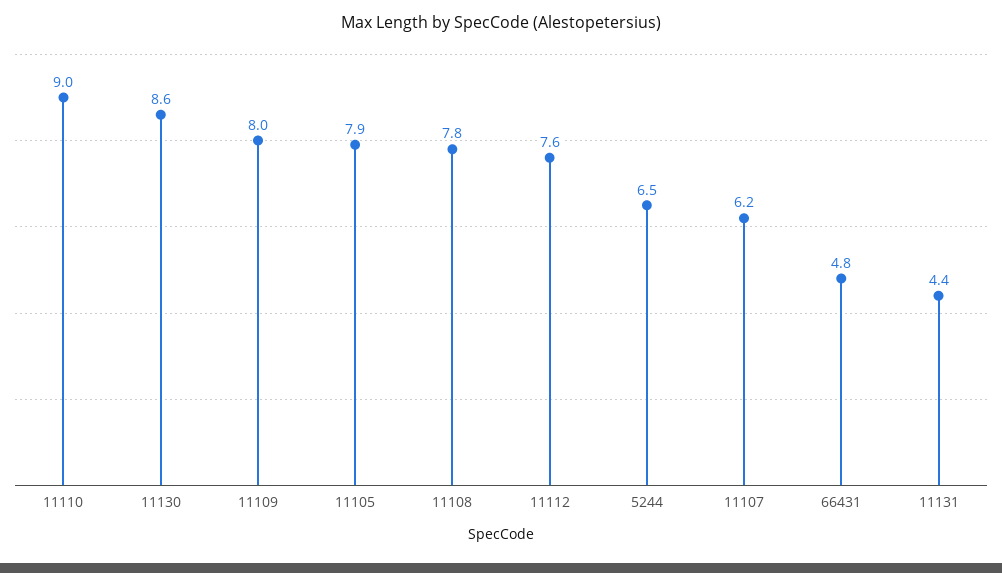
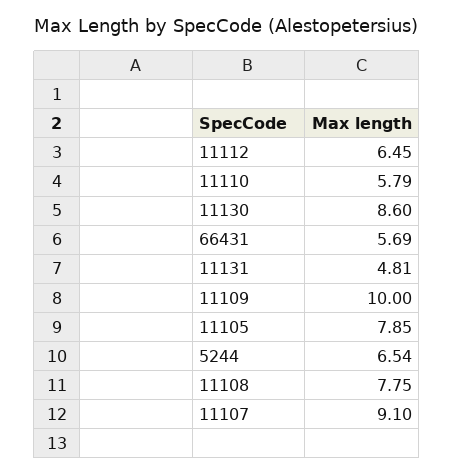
  {
-   "11110": 9,
+   "11110": 5.79,
    "11130": 8.6,
-   "11109": 8,
+   "11109": 10,
    "11105": 7.85,
    "11108": 7.75,
-   "11112": 7.6,
+   "11112": 6.45,
    "5244": 6.54,
-   "11107": 6.2,
+   "11107": 9.1,
-   "66431": 4.8,
+   "66431": 5.69,
-   "11131": 4.4
+   "11131": 4.81
  }

